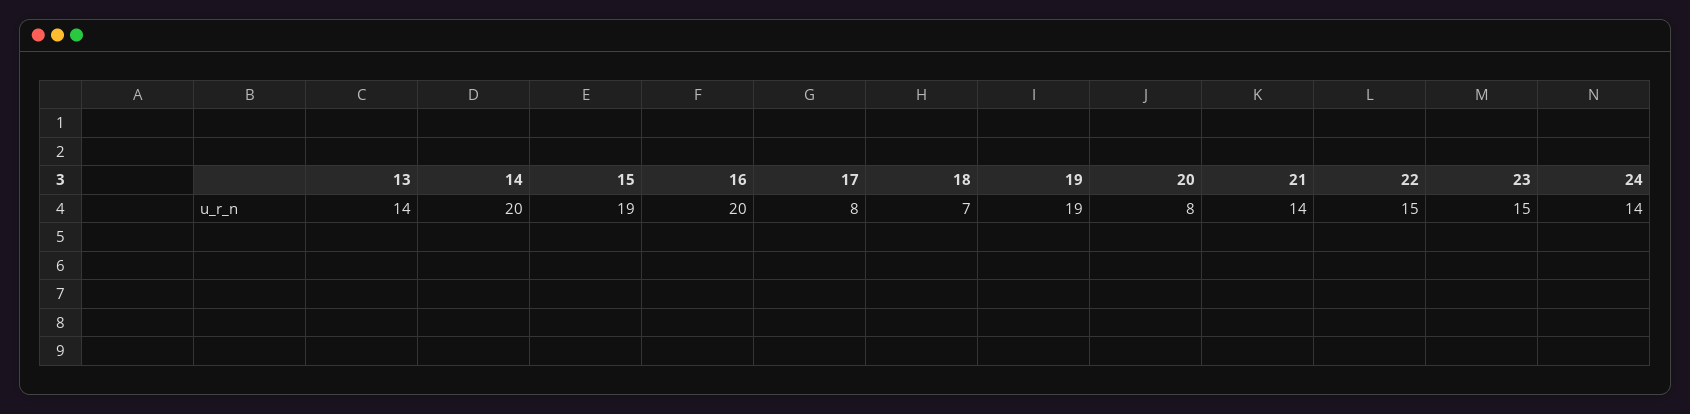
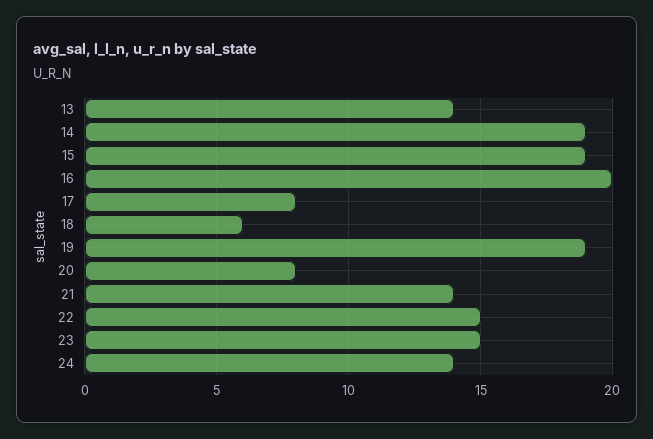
  {
    "13": 14,
-   "14": 20,
+   "14": 19,
    "15": 19,
    "16": 20,
    "17": 8,
-   "18": 7,
+   "18": 6,
    "19": 19,
    "20": 8,
    "21": 14,
    "22": 15,
    "23": 15,
    "24": 14
  }

